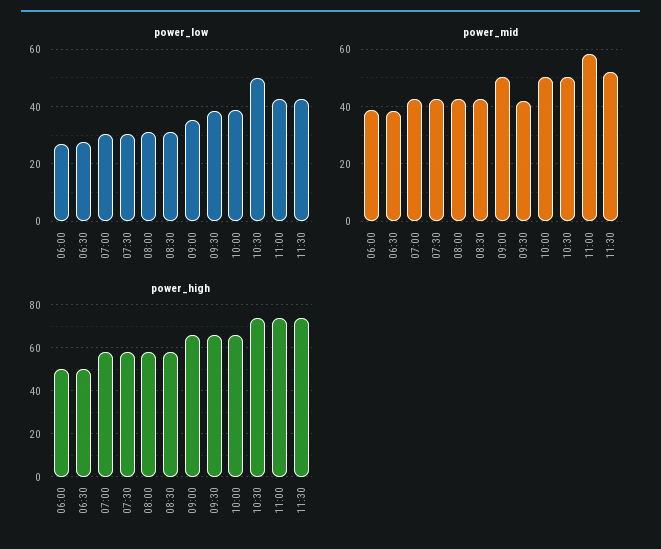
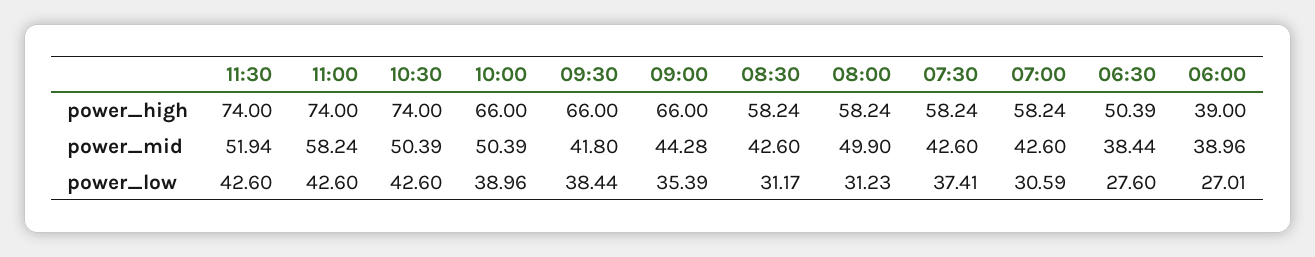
  {
    "power_low": {
      "06:00": 27.01,
      "06:30": 27.6,
      "07:00": 30.59,
-     "07:30": 30,
+     "07:30": 37.41,
      "08:00": 31.23,
      "08:30": 31.17,
      "09:00": 35.39,
      "09:30": 38.44,
      "10:00": 38.96,
-     "10:30": 50,
+     "10:30": 42.6,
      "11:00": 42.6,
      "11:30": 42.6
    },
    "power_mid": {
      "06:00": 38.96,
      "06:30": 38.44,
      "07:00": 42.6,
      "07:30": 42.6,
-     "08:00": 42.5,
+     "08:00": 49.9,
      "08:30": 42.6,
-     "09:00": 50,
+     "09:00": 44.28,
      "09:30": 41.8,
      "10:00": 50.39,
      "10:30": 50.39,
      "11:00": 58.24,
      "11:30": 51.94
    },
    "power_high": {
-     "06:00": 50,
+     "06:00": 39,
      "06:30": 50.39,
      "07:00": 58.24,
      "07:30": 58.24,
      "08:00": 58.24,
      "08:30": 58.24,
      "09:00": 66,
      "09:30": 66,
      "10:00": 66,
      "10:30": 74,
      "11:00": 74,
      "11:30": 74
    }
  }

